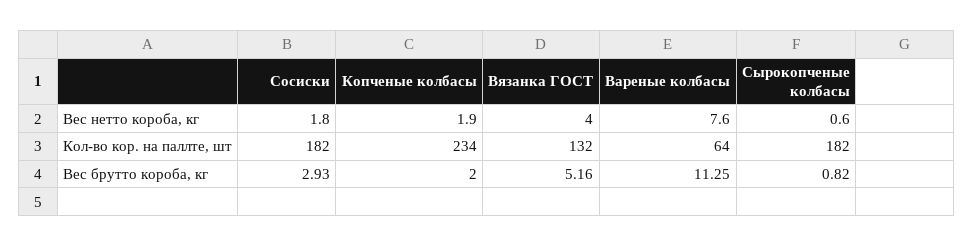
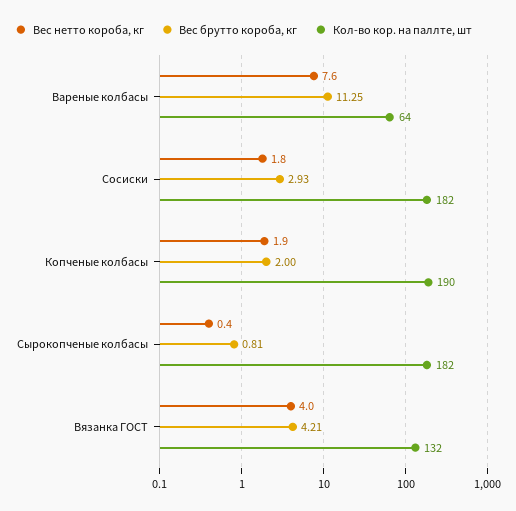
  {
    "Вес нетто короба, кг": {
      "Сосиски": 1.8,
      "Копченые колбасы": 1.9,
      "Вязанка ГОСТ": 4,
      "Вареные колбасы": 7.6,
-     "Сырокопченые колбасы": 0.6
+     "Сырокопченые колбасы": 0.4
    },
    "Кол-во кор. на паллте, шт": {
      "Сосиски": 182,
-     "Копченые колбасы": 234,
+     "Копченые колбасы": 190,
      "Вязанка ГОСТ": 132,
      "Вареные колбасы": 64,
      "Сырокопченые колбасы": 182
    },
    "Вес брутто короба, кг": {
      "Сосиски": 2.93,
      "Копченые колбасы": 2,
-     "Вязанка ГОСТ": 5.16,
+     "Вязанка ГОСТ": 4.21,
      "Вареные колбасы": 11.25,
-     "Сырокопченые колбасы": 0.82
+     "Сырокопченые колбасы": 0.81
    }
  }

